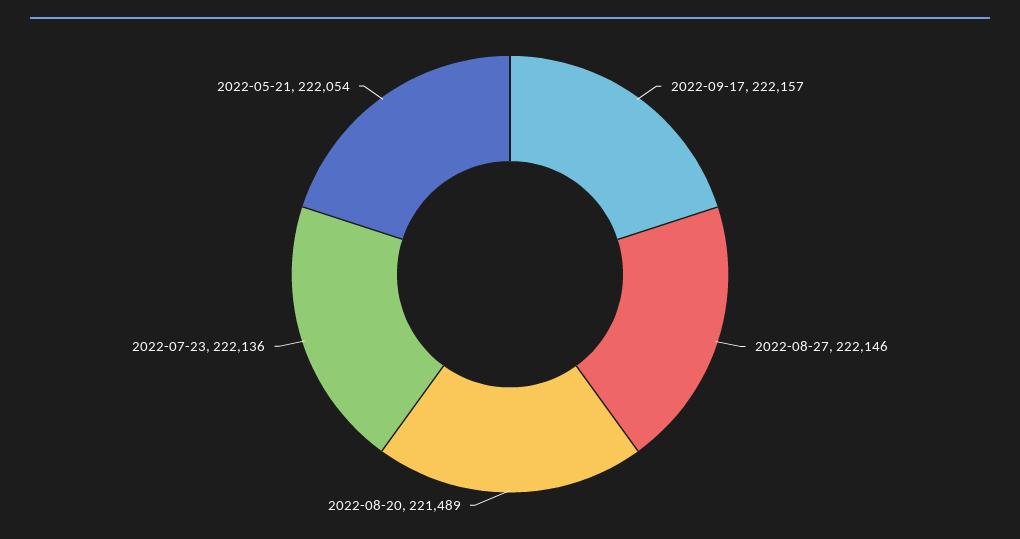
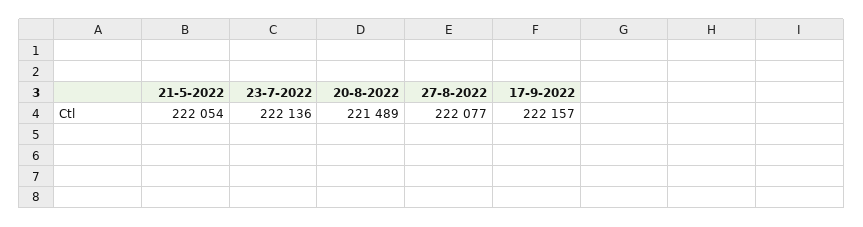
  {
    "2022-09-17": 222157,
-   "2022-08-27": 222146,
+   "2022-08-27": 222077,
    "2022-08-20": 221489,
    "2022-07-23": 222136,
    "2022-05-21": 222054
  }

